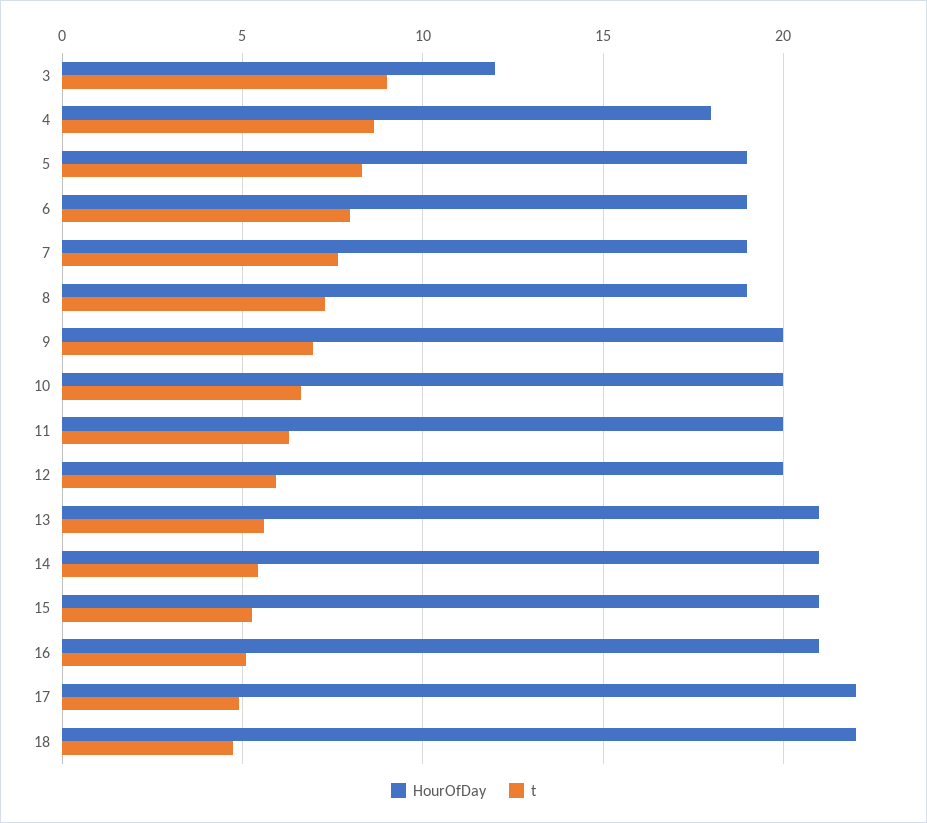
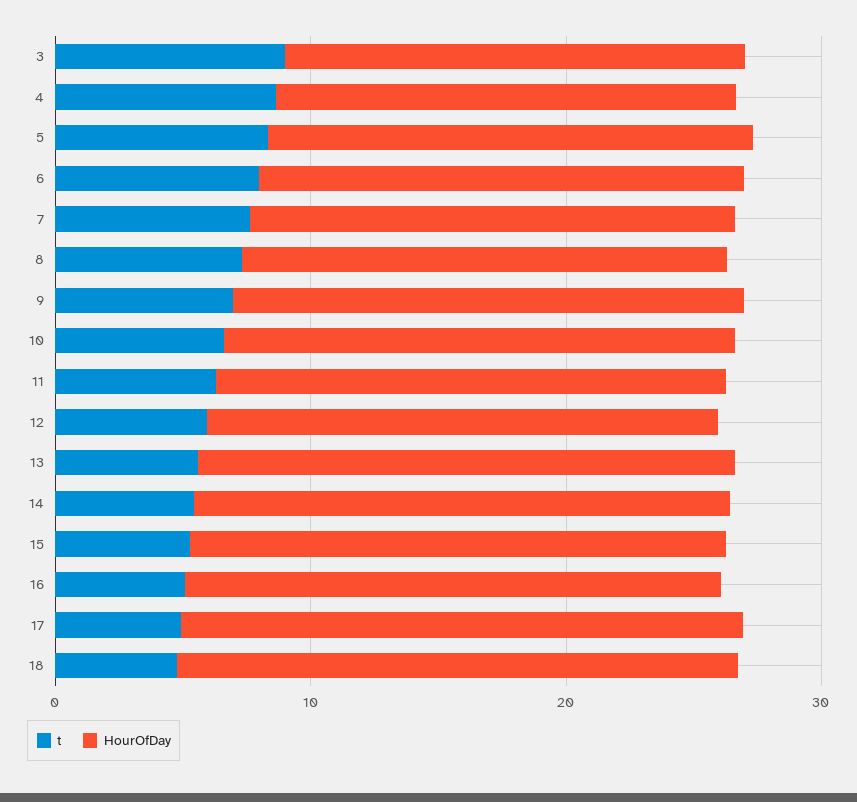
  {
    "HourOfDay": {
-     "3": 12,
+     "3": 18,
      "4": 18,
      "5": 19,
      "6": 19,
      "7": 19,
      "8": 19,
      "9": 20,
      "10": 20,
      "11": 20,
      "12": 20,
      "13": 21,
      "14": 21,
      "15": 21,
      "16": 21,
      "17": 22,
      "18": 22
    },
    "t": {
      "3": 9,
      "4": 8.5,
      "5": 8.5,
      "6": 8,
      "7": 7.5,
      "8": 7.5,
      "9": 7,
      "10": 6.5,
      "11": 6.5,
      "12": 6,
      "13": 5.5,
      "14": 5.5,
      "15": 5.5,
      "16": 5,
      "17": 5,
      "18": 4.5
    }
  }

